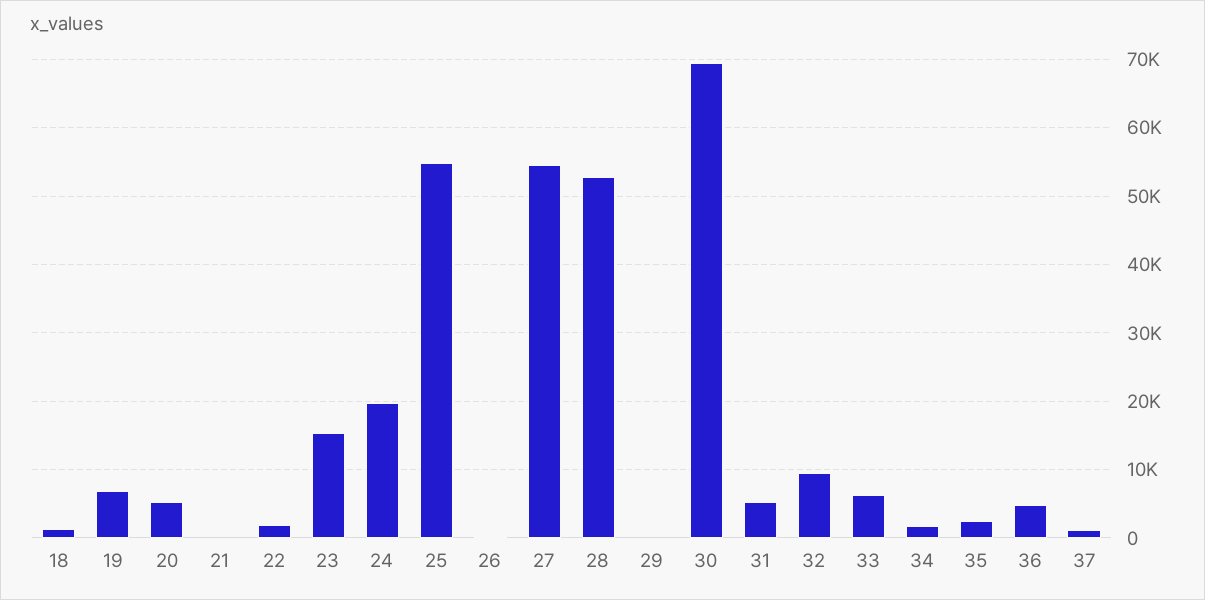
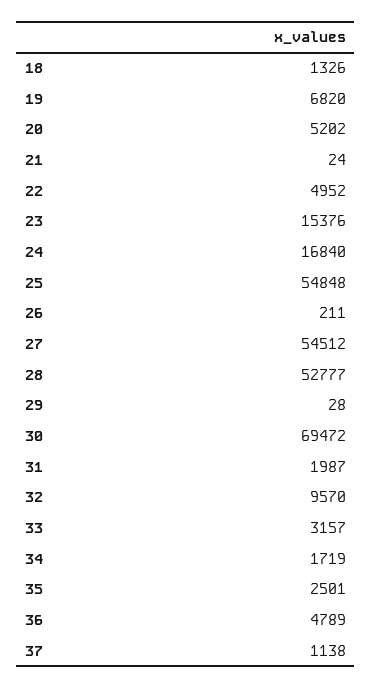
  {
    "18": 1326,
    "19": 6820,
    "20": 5202,
    "21": 24,
-   "22": 2000,
+   "22": 4952,
    "23": 15376,
-   "24": 20000,
+   "24": 16840,
    "25": 54848,
    "26": 211,
    "27": 54512,
    "28": 52777,
    "29": 28,
    "30": 69472,
-   "31": 5000,
+   "31": 1987,
    "32": 9570,
-   "33": 6000,
+   "33": 3157,
    "34": 1719,
    "35": 2501,
    "36": 4789,
    "37": 1138
  }

